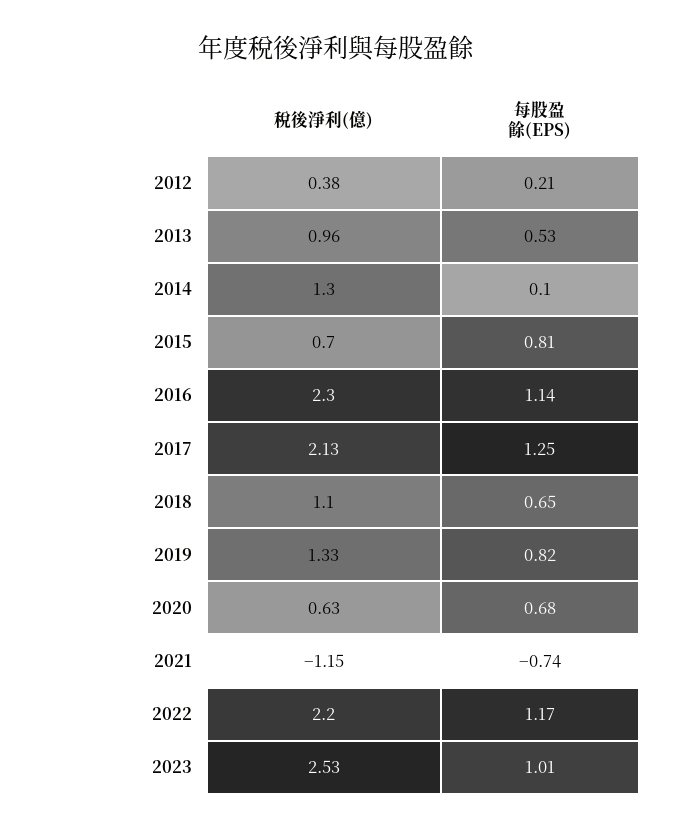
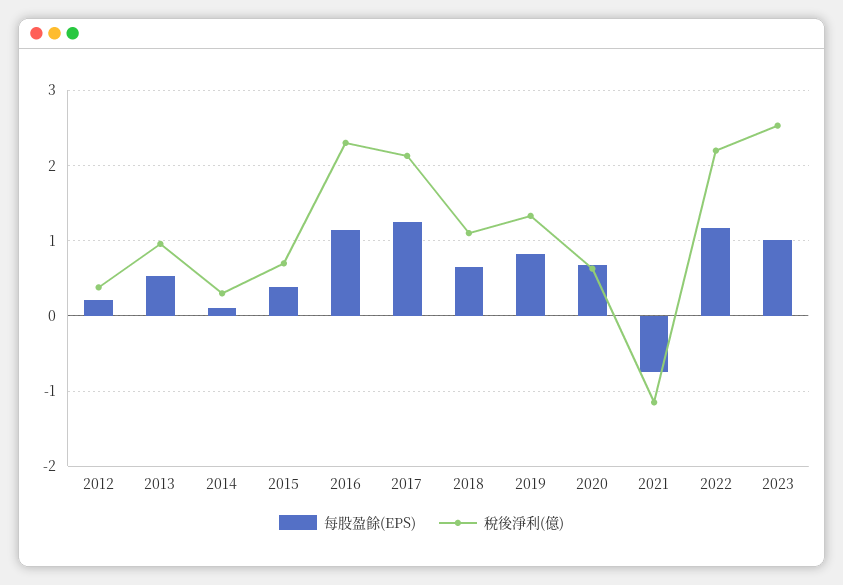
  {
    "稅後淨利(億)": {
      "2012": 0.38,
      "2013": 0.96,
-     "2014": 1.3,
+     "2014": 0.3,
      "2015": 0.7,
      "2016": 2.3,
      "2017": 2.13,
      "2018": 1.1,
      "2019": 1.33,
      "2020": 0.63,
      "2021": -1.15,
      "2022": 2.2,
      "2023": 2.53
    },
    "每股盈餘(EPS)": {
      "2012": 0.21,
      "2013": 0.53,
      "2014": 0.1,
-     "2015": 0.81,
+     "2015": 0.4,
      "2016": 1.14,
      "2017": 1.25,
      "2018": 0.65,
      "2019": 0.82,
      "2020": 0.68,
      "2021": -0.74,
      "2022": 1.17,
      "2023": 1.01
    }
  }

